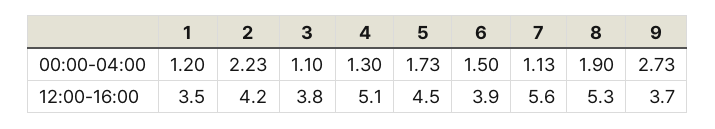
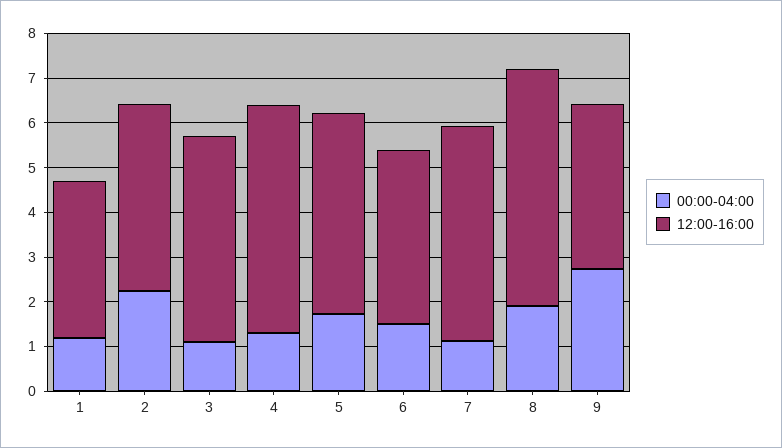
  {
    "00:00-04:00": {
      "1": 1.2,
      "2": 2.23,
      "3": 1.1,
      "4": 1.3,
      "5": 1.73,
      "6": 1.5,
      "7": 1.13,
      "8": 1.9,
      "9": 2.73
    },
    "12:00-16:00": {
      "1": 3.5,
      "2": 4.2,
-     "3": 3.8,
+     "3": 4.6,
      "4": 5.1,
      "5": 4.5,
      "6": 3.9,
-     "7": 5.6,
+     "7": 4.8,
      "8": 5.3,
      "9": 3.7
    }
  }

